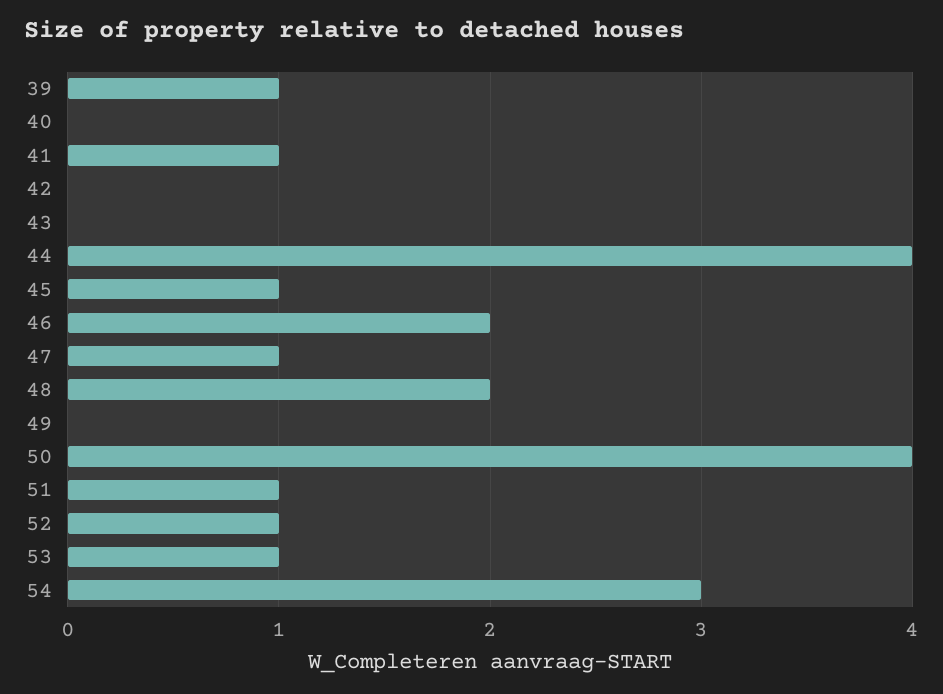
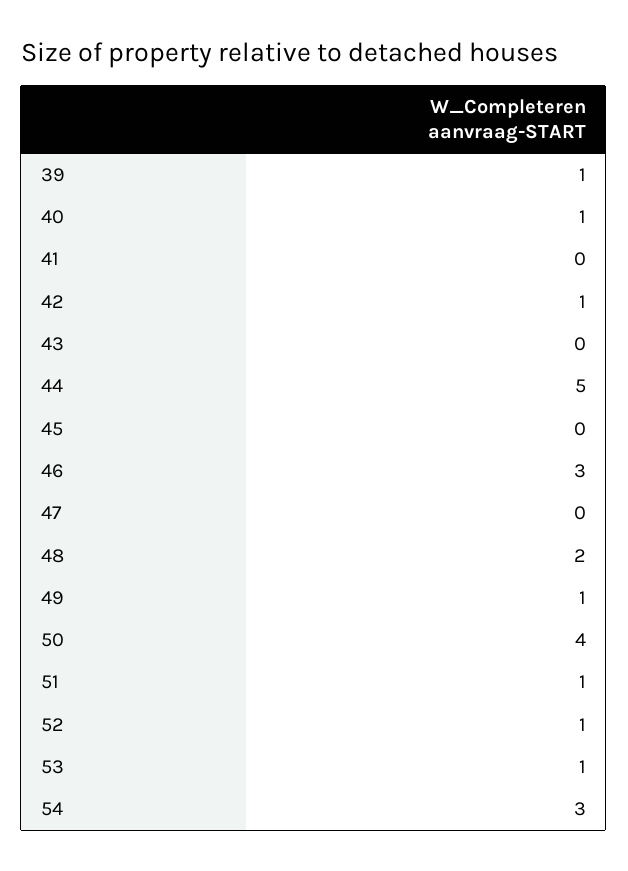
  {
    "39": 1,
-   "40": 0,
+   "40": 1,
-   "41": 1,
+   "41": 0,
-   "42": 0,
+   "42": 1,
    "43": 0,
-   "44": 4,
+   "44": 5,
-   "45": 1,
+   "45": 0,
-   "46": 2,
+   "46": 3,
-   "47": 1,
+   "47": 0,
    "48": 2,
-   "49": 0,
+   "49": 1,
    "50": 4,
    "51": 1,
    "52": 1,
    "53": 1,
    "54": 3
  }

